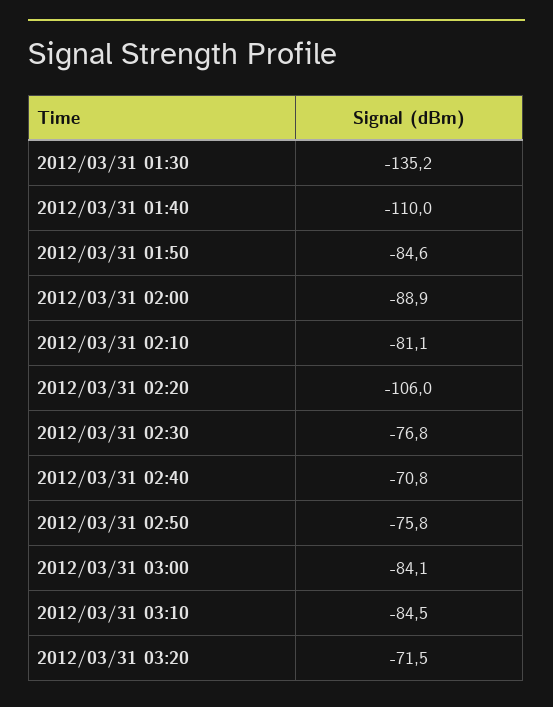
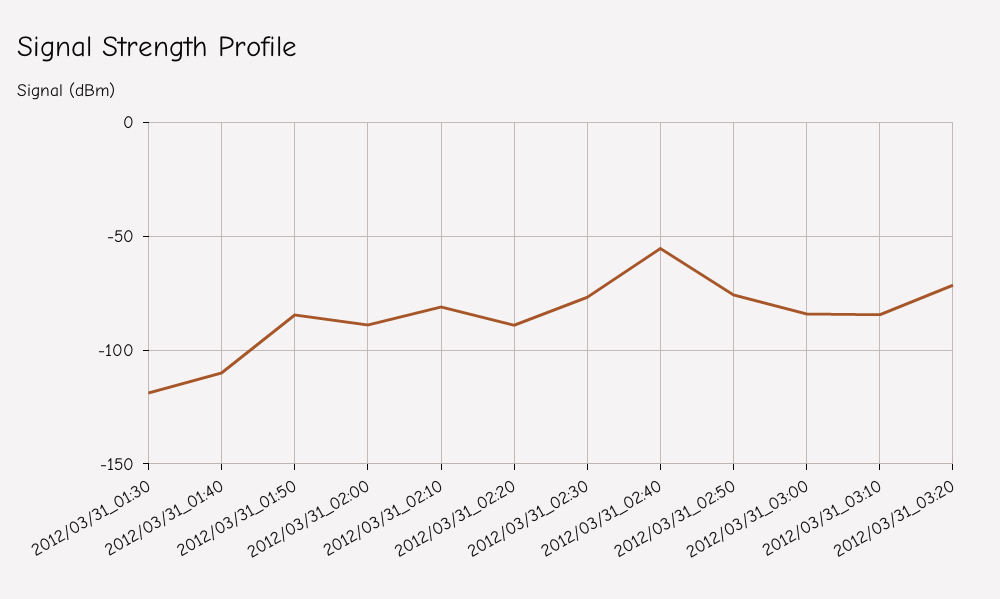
  {
-   "2012/03/31 01:30": -135.2,
+   "2012/03/31 01:30": -120,
    "2012/03/31 01:40": -110,
    "2012/03/31 01:50": -84.6,
    "2012/03/31 02:00": -88.9,
    "2012/03/31 02:10": -81.1,
-   "2012/03/31 02:20": -106,
+   "2012/03/31 02:20": -90,
    "2012/03/31 02:30": -76.8,
-   "2012/03/31 02:40": -70.8,
+   "2012/03/31 02:40": -55,
    "2012/03/31 02:50": -75.8,
    "2012/03/31 03:00": -84.1,
    "2012/03/31 03:10": -84.5,
    "2012/03/31 03:20": -71.5
  }

